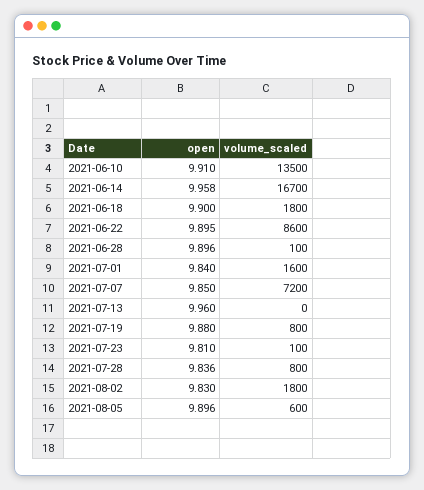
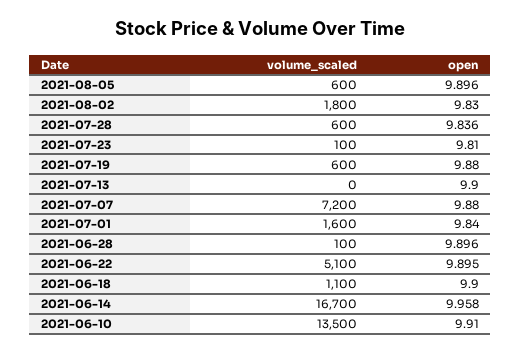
  {
    "open": {
      "2021-06-10": 9.91,
      "2021-06-14": 9.958,
      "2021-06-18": 9.9,
      "2021-06-22": 9.895,
      "2021-06-28": 9.896,
      "2021-07-01": 9.84,
-     "2021-07-07": 9.85,
+     "2021-07-07": 9.88,
-     "2021-07-13": 9.96,
+     "2021-07-13": 9.9,
      "2021-07-19": 9.88,
      "2021-07-23": 9.81,
      "2021-07-28": 9.836,
      "2021-08-02": 9.83,
      "2021-08-05": 9.896
    },
    "volume_scaled": {
      "2021-06-10": 13500,
      "2021-06-14": 16700,
-     "2021-06-18": 1800,
+     "2021-06-18": 1100,
-     "2021-06-22": 8600,
+     "2021-06-22": 5100,
      "2021-06-28": 100,
      "2021-07-01": 1600,
      "2021-07-07": 7200,
      "2021-07-13": 0,
-     "2021-07-19": 800,
+     "2021-07-19": 600,
      "2021-07-23": 100,
-     "2021-07-28": 800,
+     "2021-07-28": 600,
      "2021-08-02": 1800,
      "2021-08-05": 600
    }
  }

